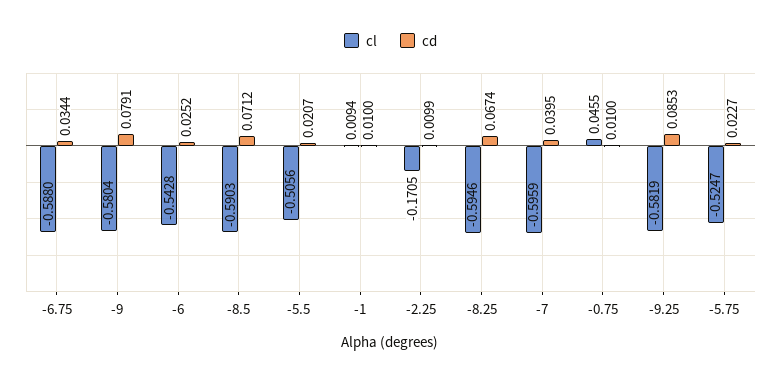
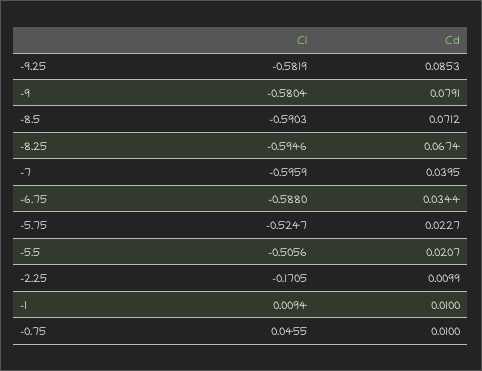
  {
    "cl": {
      "-6.75": -0.588,
      "-9": -0.5804,
-     "-6": -0.5428,
      "-8.5": -0.5903,
      "-5.5": -0.5056,
      "-1": 0.0094,
      "-2.25": -0.1705,
      "-8.25": -0.5946,
      "-7": -0.5959,
      "-0.75": 0.0455,
      "-9.25": -0.5819,
      "-5.75": -0.5247
    },
    "cd": {
      "-6.75": 0.0344,
      "-9": 0.0791,
-     "-6": 0.0252,
      "-8.5": 0.0712,
      "-5.5": 0.0207,
      "-1": 0.01,
      "-2.25": 0.0099,
      "-8.25": 0.0674,
      "-7": 0.0395,
      "-0.75": 0.01,
      "-9.25": 0.0853,
      "-5.75": 0.0227
    }
  }

